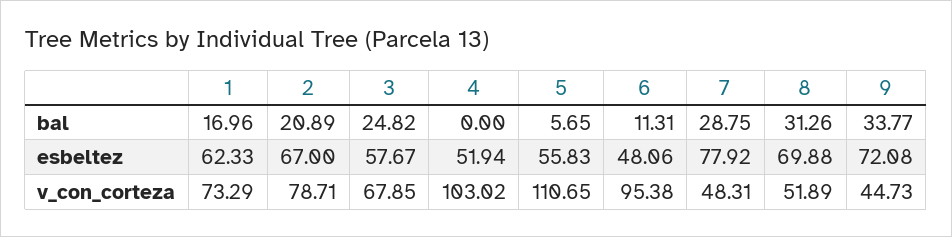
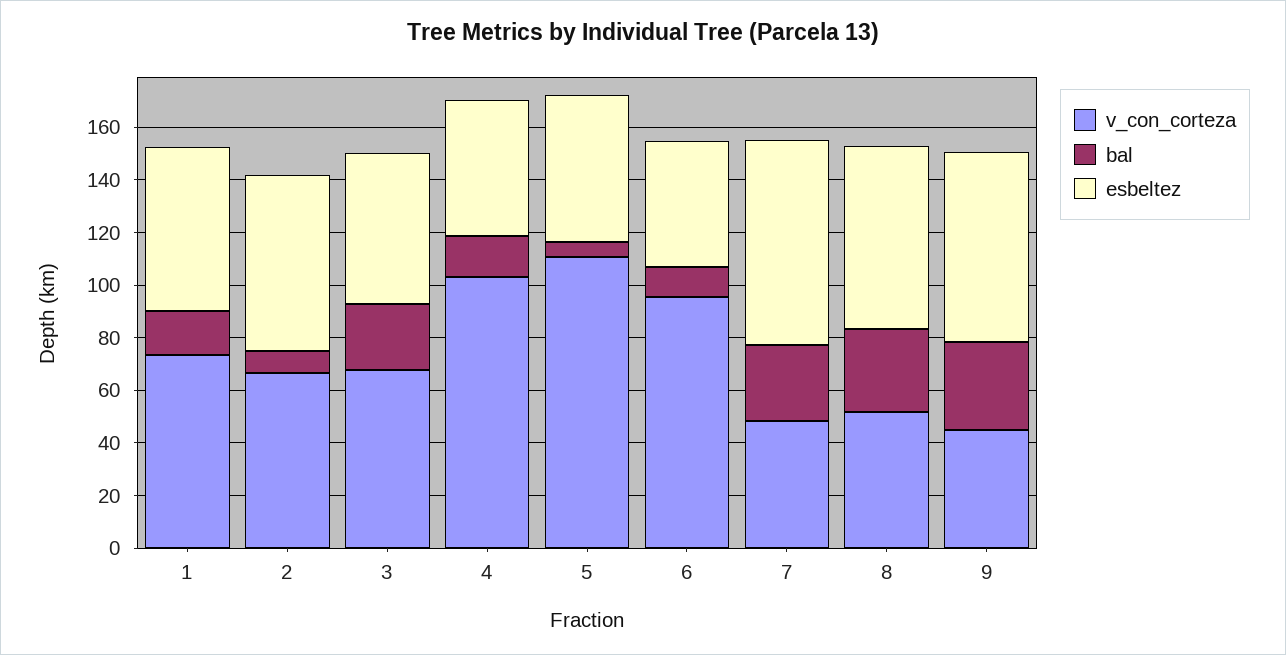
  {
    "bal": {
      "1": 16.96,
-     "2": 20.89,
+     "2": 10,
      "3": 24.82,
-     "4": 0,
+     "4": 15,
      "5": 5.65,
      "6": 11.31,
      "7": 28.75,
      "8": 31.26,
      "9": 33.77
    },
    "esbeltez": {
      "1": 62.33,
      "2": 67,
      "3": 57.67,
      "4": 51.94,
      "5": 55.83,
      "6": 48.06,
      "7": 77.92,
      "8": 69.88,
      "9": 72.08
    },
    "v_con_corteza": {
      "1": 73.29,
-     "2": 78.71,
+     "2": 65,
      "3": 67.85,
      "4": 103.02,
      "5": 110.65,
      "6": 95.38,
      "7": 48.31,
      "8": 51.89,
      "9": 44.73
    }
  }

